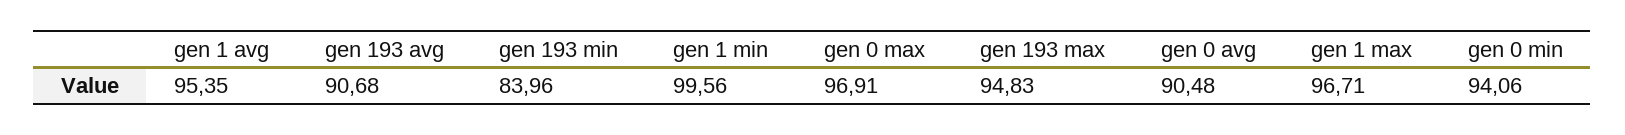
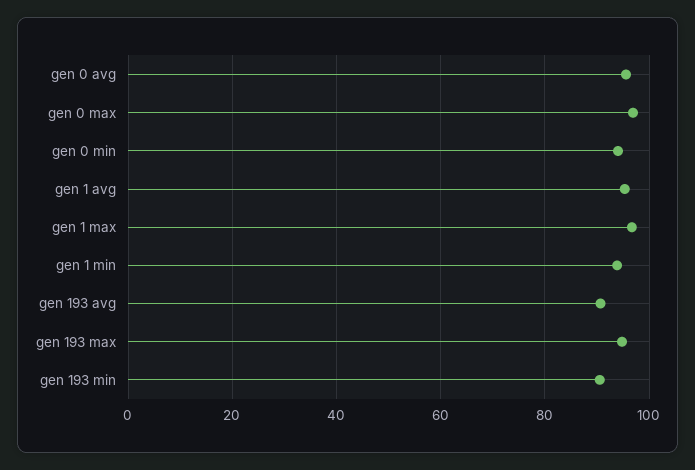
  {
    "gen 1 avg": 95.35,
    "gen 193 avg": 90.68,
-   "gen 193 min": 83.96,
+   "gen 193 min": 90,
-   "gen 1 min": 99.56,
+   "gen 1 min": 94,
    "gen 0 max": 96.91,
    "gen 193 max": 94.83,
-   "gen 0 avg": 90.48,
+   "gen 0 avg": 96,
    "gen 1 max": 96.71,
    "gen 0 min": 94.06
  }

